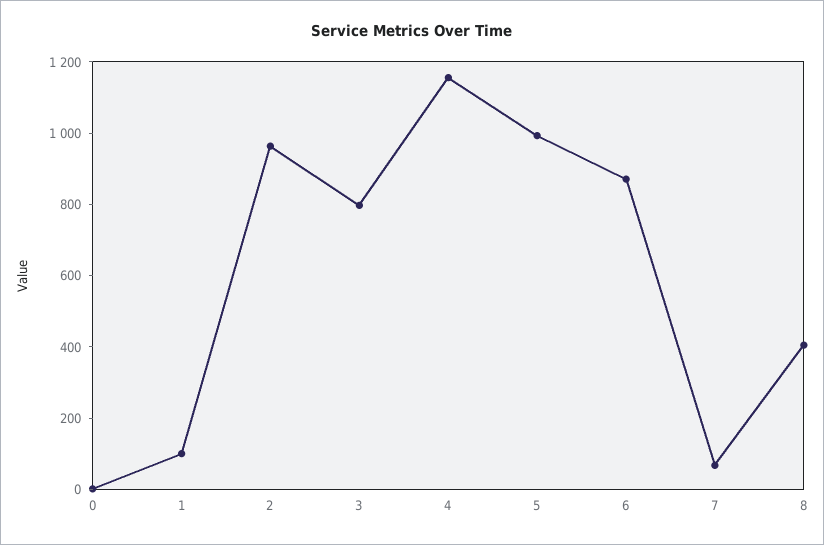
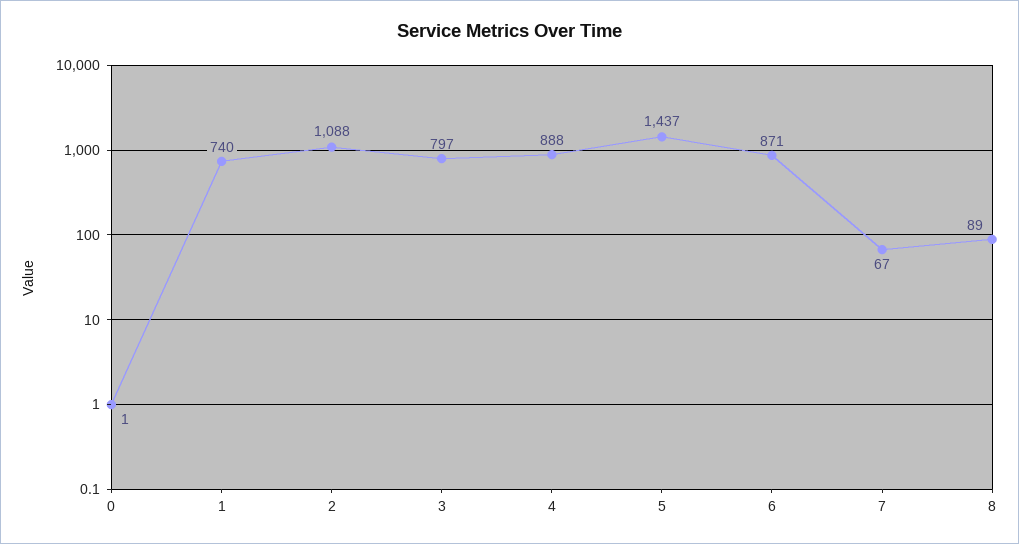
  {
    "0": 1,
-   "1": 100,
+   "1": 740,
-   "2": 950,
+   "2": 1088,
    "3": 797,
-   "4": 1150,
+   "4": 888,
-   "5": 1000,
+   "5": 1437,
    "6": 871,
    "7": 67,
-   "8": 400
+   "8": 89
  }

